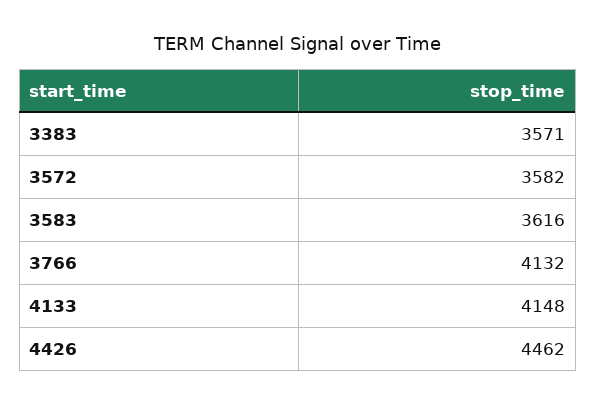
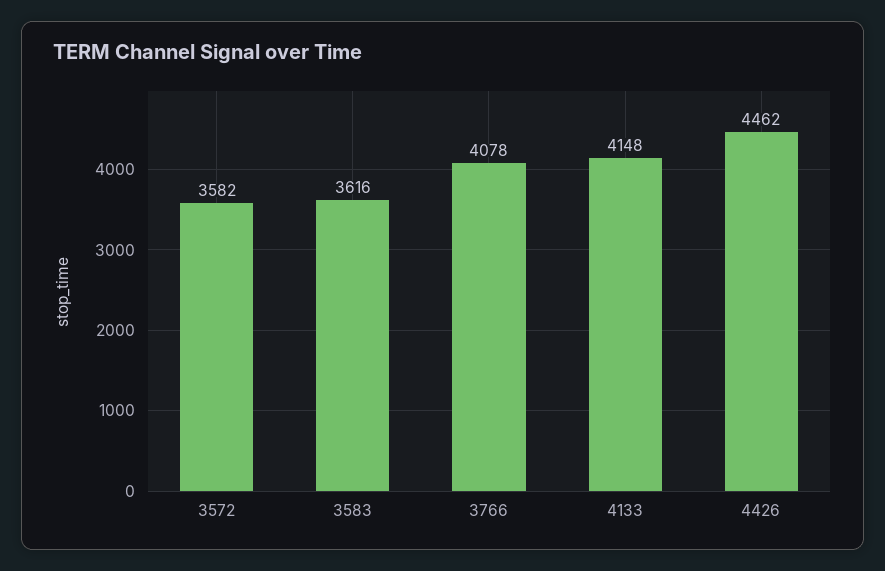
  {
-   "3383": 3571,
    "3572": 3582,
    "3583": 3616,
-   "3766": 4132,
+   "3766": 4078,
    "4133": 4148,
    "4426": 4462
  }

